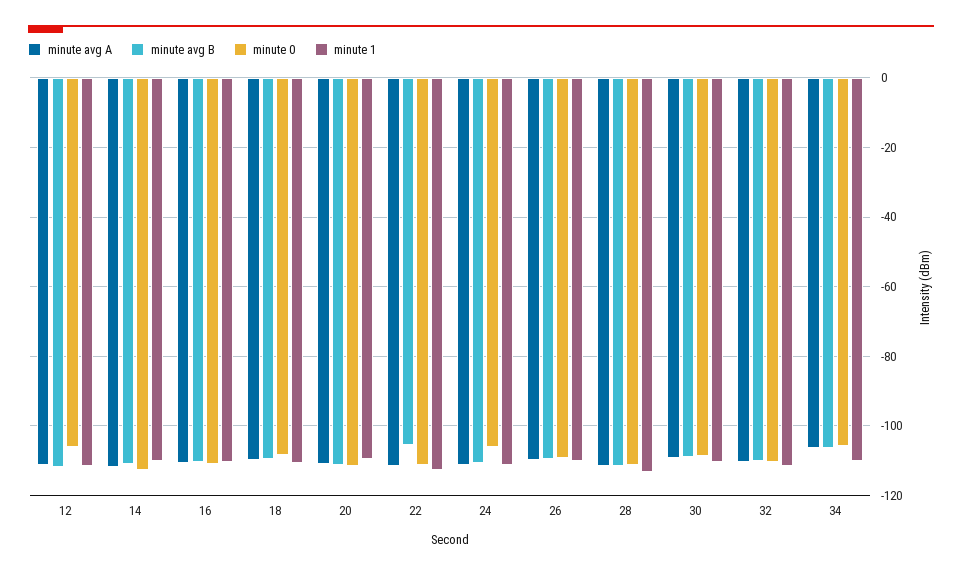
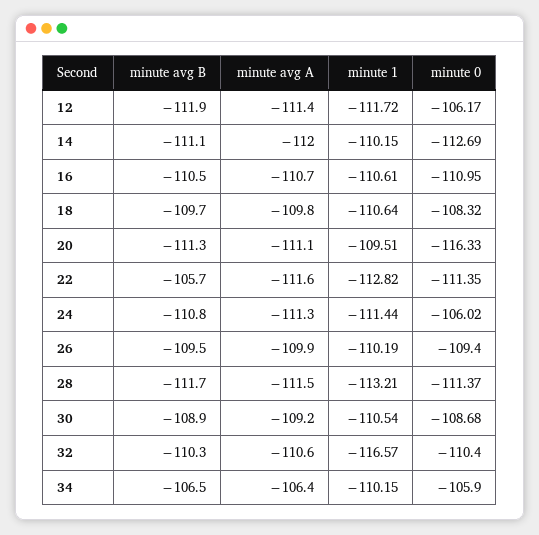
  {
    "minute avg A": {
      "12": -111.4,
      "14": -112,
      "16": -110.7,
      "18": -109.8,
      "20": -111.1,
      "22": -111.6,
      "24": -111.3,
      "26": -109.9,
      "28": -111.5,
      "30": -109.2,
      "32": -110.6,
      "34": -106.4
    },
    "minute avg B": {
      "12": -111.9,
      "14": -111.1,
      "16": -110.5,
      "18": -109.7,
      "20": -111.3,
      "22": -105.7,
      "24": -110.8,
      "26": -109.5,
      "28": -111.7,
      "30": -108.9,
      "32": -110.3,
      "34": -106.5
    },
    "minute 0": {
      "12": -106.17,
      "14": -112.69,
      "16": -110.95,
      "18": -108.32,
-     "20": -112,
+     "20": -116.33,
      "22": -111.35,
      "24": -106.02,
      "26": -109.4,
      "28": -111.37,
      "30": -108.68,
      "32": -110.4,
      "34": -105.9
    },
    "minute 1": {
      "12": -111.72,
      "14": -110.15,
      "16": -110.61,
      "18": -110.64,
      "20": -109.51,
      "22": -112.82,
      "24": -111.44,
      "26": -110.19,
      "28": -113.21,
      "30": -110.54,
-     "32": -112,
+     "32": -116.57,
      "34": -110.15
    }
  }

